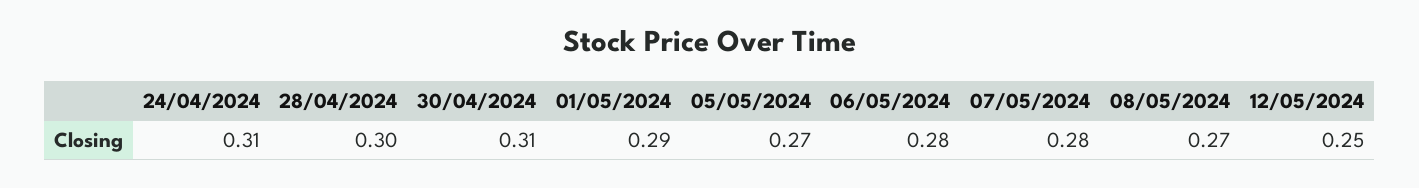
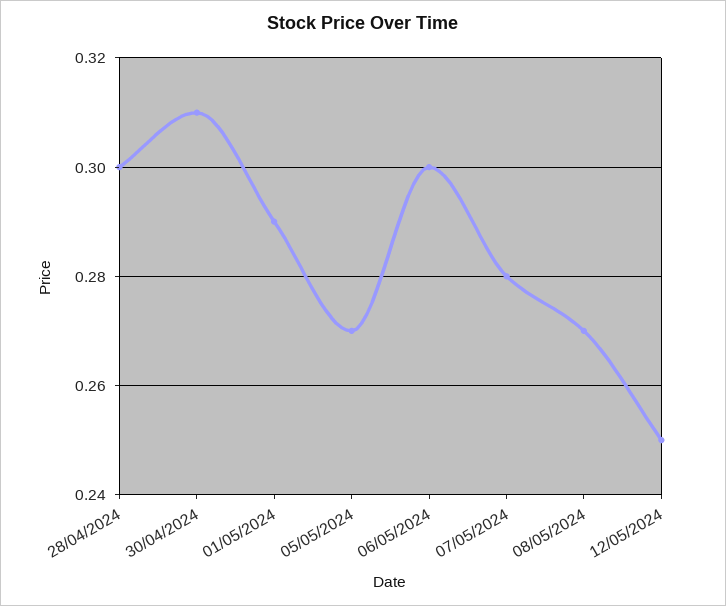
  {
-   "24/04/2024": 0.31,
    "28/04/2024": 0.3,
    "30/04/2024": 0.31,
    "01/05/2024": 0.29,
    "05/05/2024": 0.27,
-   "06/05/2024": 0.28,
+   "06/05/2024": 0.3,
    "07/05/2024": 0.28,
    "08/05/2024": 0.27,
    "12/05/2024": 0.25
  }

